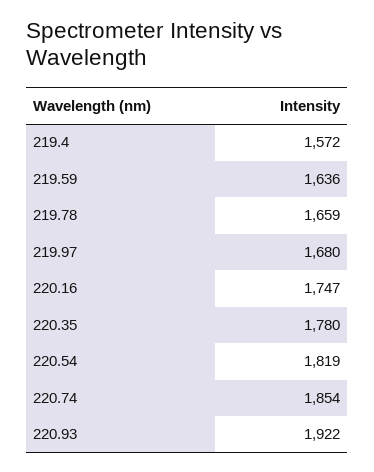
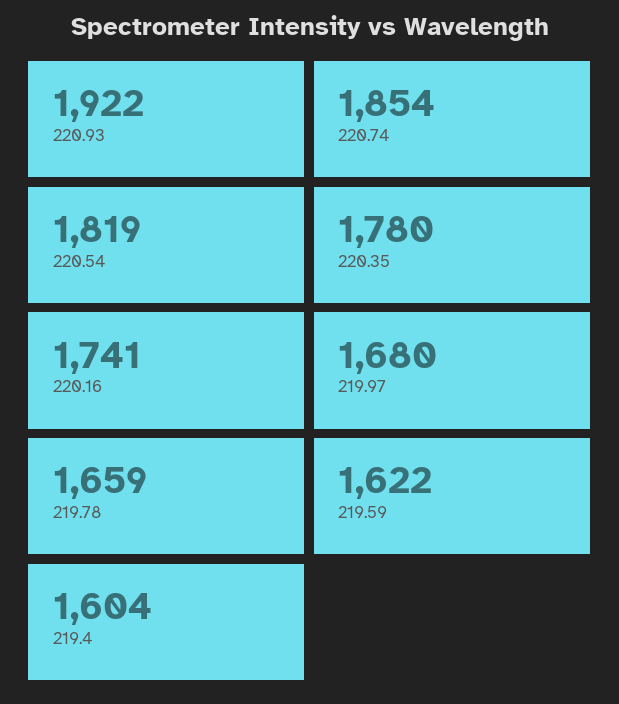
  {
-   "219.4": 1572,
+   "219.4": 1604,
-   "219.59": 1636,
+   "219.59": 1622,
    "219.78": 1659,
    "219.97": 1680,
-   "220.16": 1747,
+   "220.16": 1741,
    "220.35": 1780,
    "220.54": 1819,
    "220.74": 1854,
    "220.93": 1922
  }

